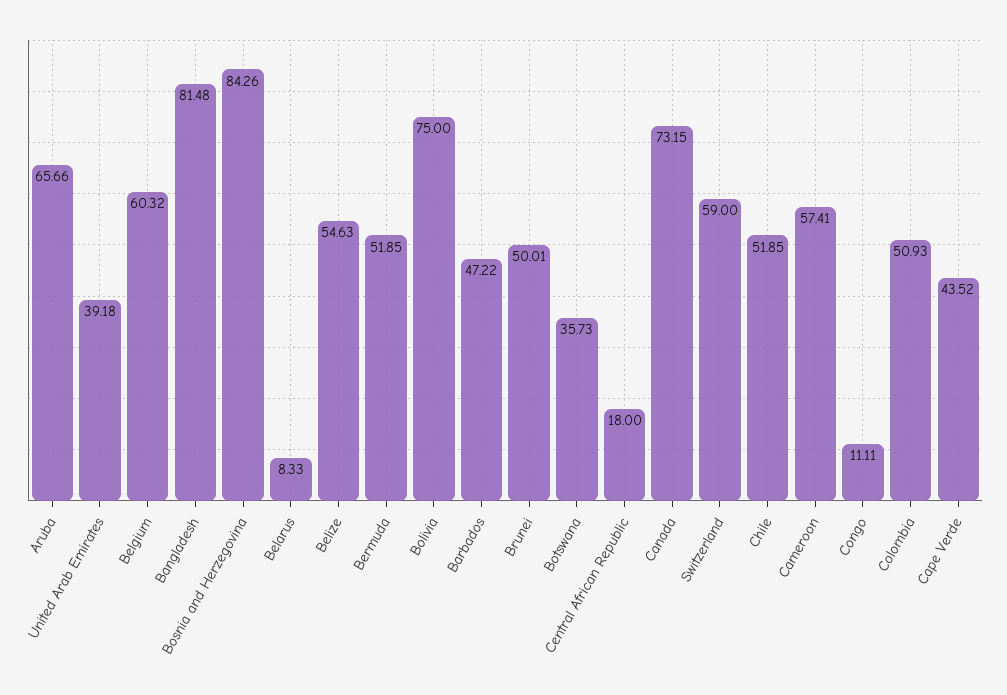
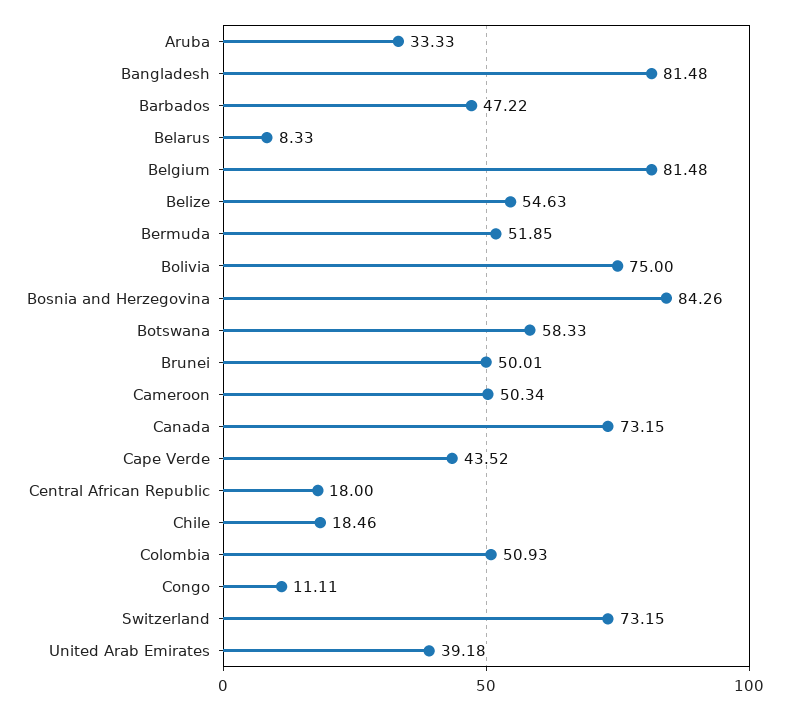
  {
-   "Aruba": 65.66,
+   "Aruba": 33.33,
    "United Arab Emirates": 39.18,
-   "Belgium": 60.32,
+   "Belgium": 81.48,
    "Bangladesh": 81.48,
    "Bosnia and Herzegovina": 84.26,
    "Belarus": 8.33,
    "Belize": 54.63,
    "Bermuda": 51.85,
    "Bolivia": 75,
    "Barbados": 47.22,
    "Brunei": 50.01,
-   "Botswana": 35.73,
+   "Botswana": 58.33,
    "Central African Republic": 18,
    "Canada": 73.15,
-   "Switzerland": 59,
+   "Switzerland": 73.15,
-   "Chile": 51.85,
+   "Chile": 18.46,
-   "Cameroon": 57.41,
+   "Cameroon": 50.34,
    "Congo": 11.11,
    "Colombia": 50.93,
    "Cape Verde": 43.52
  }

